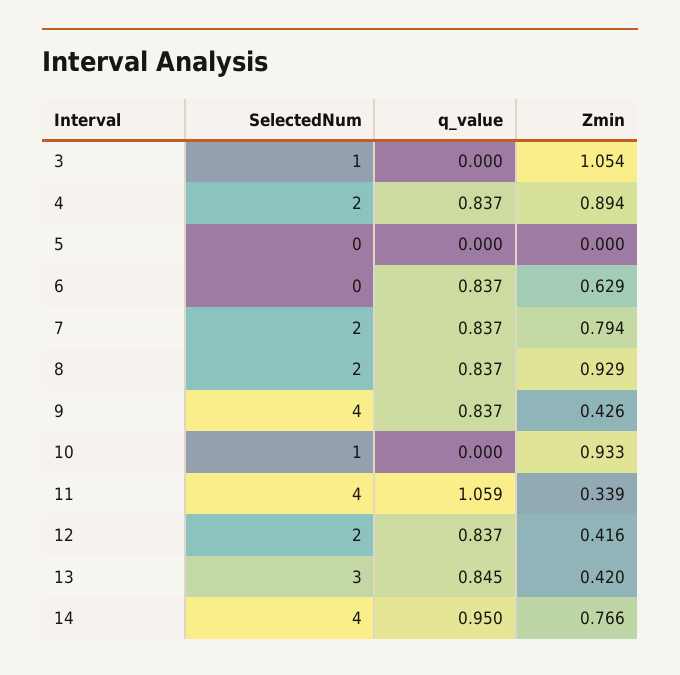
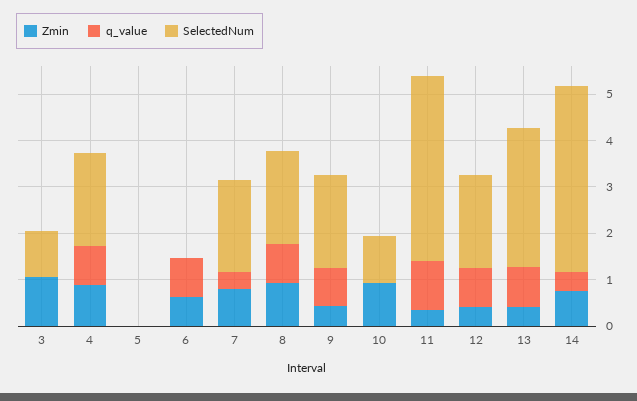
  {
    "SelectedNum": {
      "3": 1,
      "4": 2,
      "5": 0,
      "6": 0,
      "7": 2,
      "8": 2,
-     "9": 4,
+     "9": 2,
      "10": 1,
      "11": 4,
      "12": 2,
      "13": 3,
      "14": 4
    },
    "q_value": {
      "3": 0,
      "4": 0.837,
      "5": 0,
      "6": 0.837,
-     "7": 0.837,
+     "7": 0.4,
      "8": 0.837,
      "9": 0.837,
      "10": 0,
      "11": 1.059,
      "12": 0.837,
      "13": 0.845,
-     "14": 0.95
+     "14": 0.4
    },
    "Zmin": {
      "3": 1.054,
      "4": 0.894,
      "5": 0,
      "6": 0.629,
      "7": 0.794,
      "8": 0.929,
      "9": 0.426,
      "10": 0.933,
      "11": 0.339,
      "12": 0.416,
      "13": 0.42,
      "14": 0.766
    }
  }

